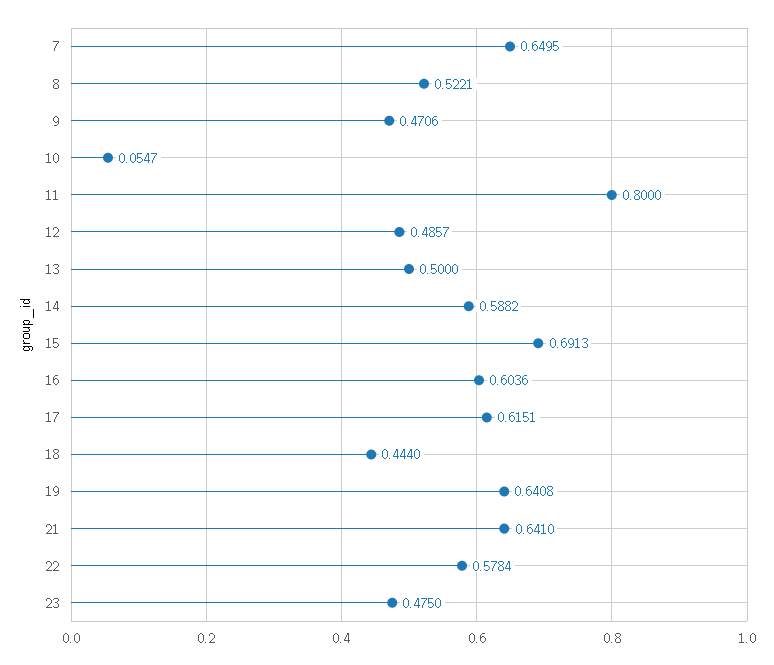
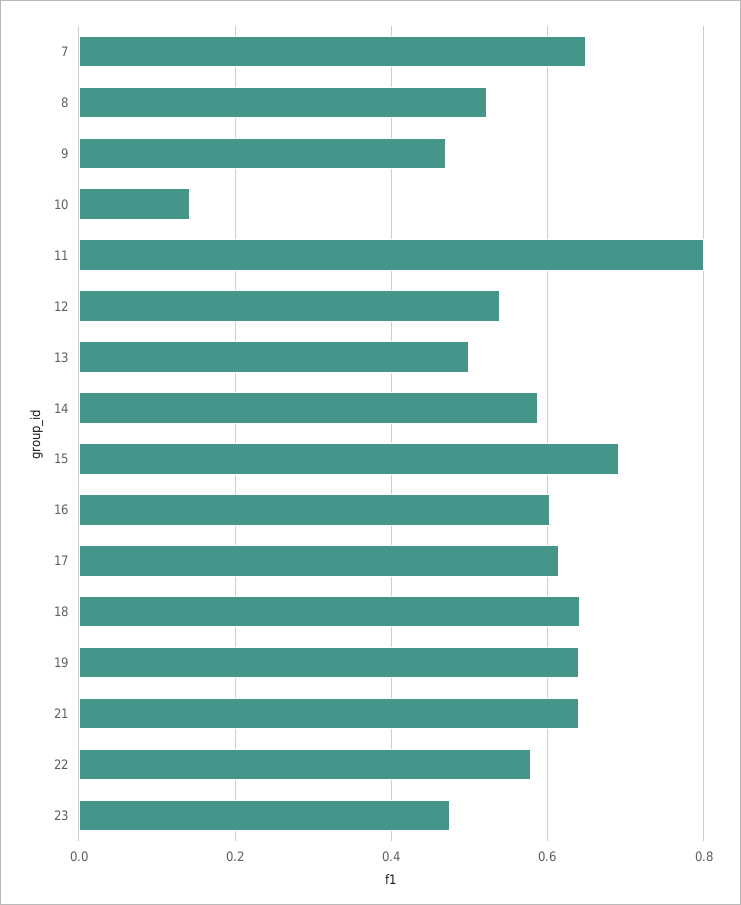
  {
    "7": 0.6495,
    "8": 0.5221,
    "9": 0.4706,
-   "10": 0.0547,
+   "10": 0.14,
    "11": 0.8,
-   "12": 0.4857,
+   "12": 0.54,
    "13": 0.5,
    "14": 0.5882,
    "15": 0.6913,
    "16": 0.6036,
    "17": 0.6151,
-   "18": 0.444,
+   "18": 0.64,
    "19": 0.6408,
    "21": 0.641,
    "22": 0.5784,
    "23": 0.475
  }

